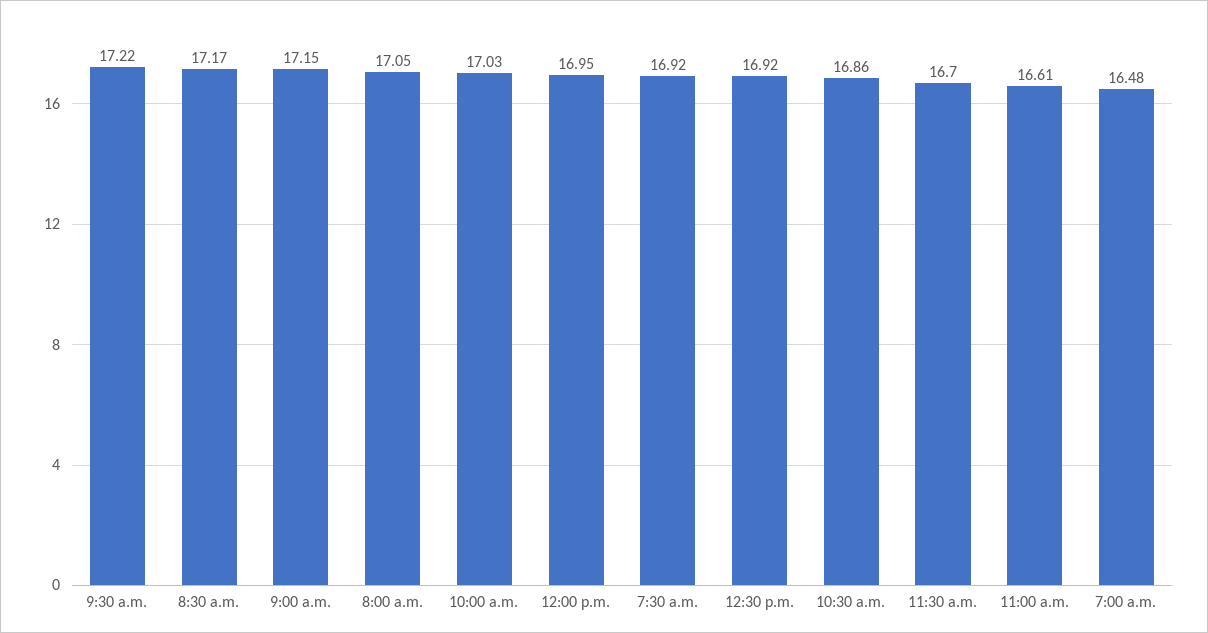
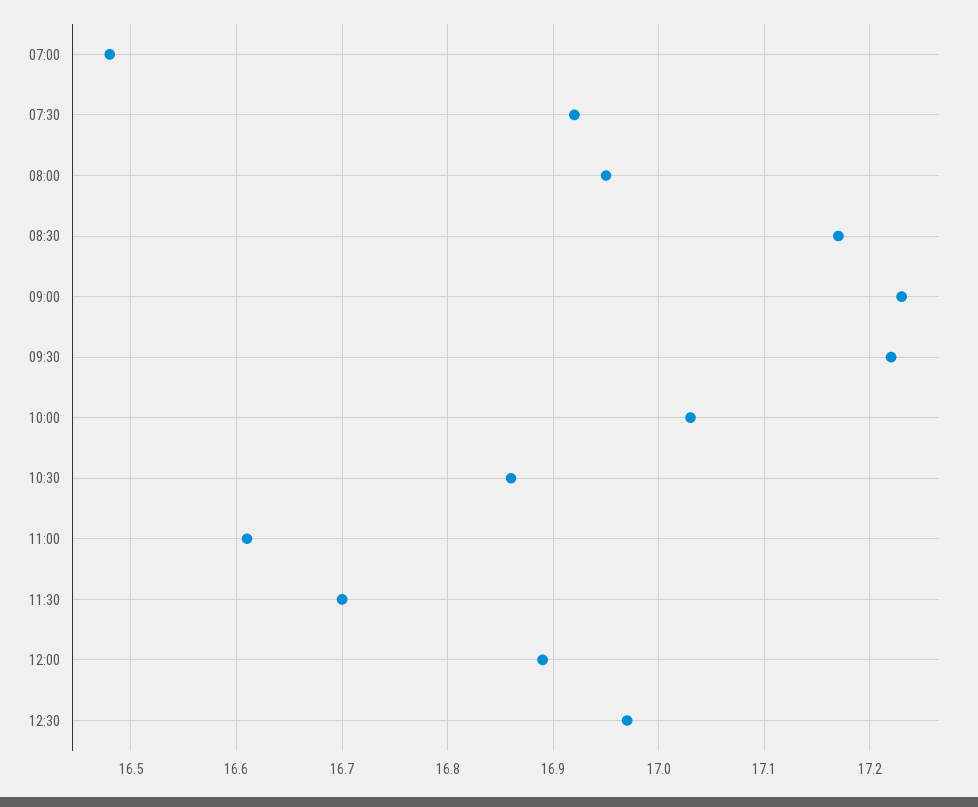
  {
    "9:30 a.m.": 17.22,
    "8:30 a.m.": 17.17,
-   "9:00 a.m.": 17.15,
+   "9:00 a.m.": 17.23,
-   "8:00 a.m.": 17.05,
+   "8:00 a.m.": 16.95,
    "10:00 a.m.": 17.03,
-   "12:00 p.m.": 16.95,
+   "12:00 p.m.": 16.89,
    "7:30 a.m.": 16.92,
-   "12:30 p.m.": 16.92,
+   "12:30 p.m.": 16.97,
    "10:30 a.m.": 16.86,
    "11:30 a.m.": 16.7,
    "11:00 a.m.": 16.61,
    "7:00 a.m.": 16.48
  }

